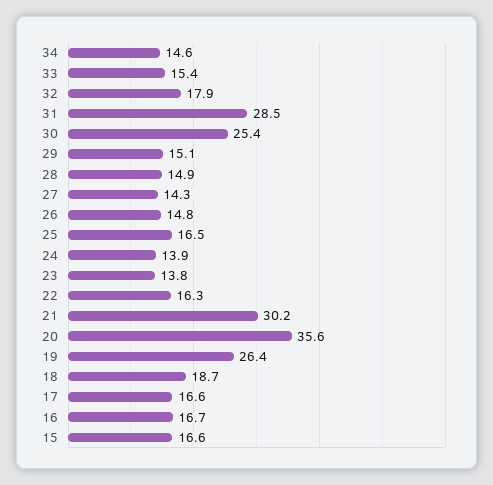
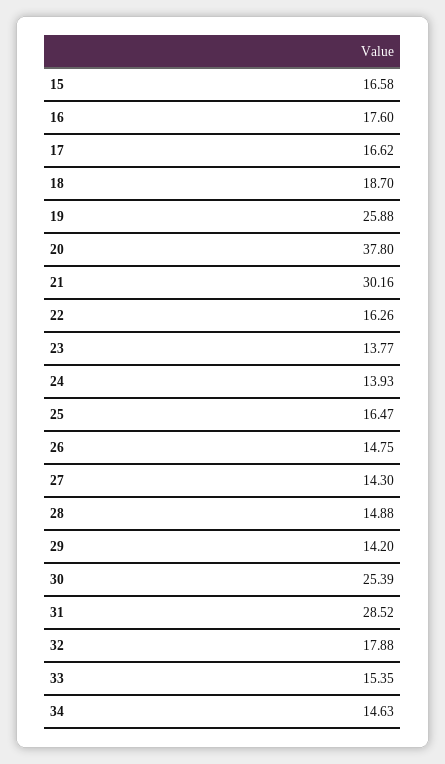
  {
    "34": 14.63,
    "33": 15.35,
    "32": 17.88,
    "31": 28.52,
    "30": 25.39,
-   "29": 15.1,
+   "29": 14.2,
    "28": 14.88,
    "27": 14.3,
    "26": 14.75,
    "25": 16.47,
    "24": 13.93,
    "23": 13.77,
    "22": 16.26,
    "21": 30.16,
-   "20": 35.6,
+   "20": 37.8,
-   "19": 26.4,
+   "19": 25.88,
    "18": 18.7,
    "17": 16.62,
-   "16": 16.7,
+   "16": 17.6,
    "15": 16.58
  }

